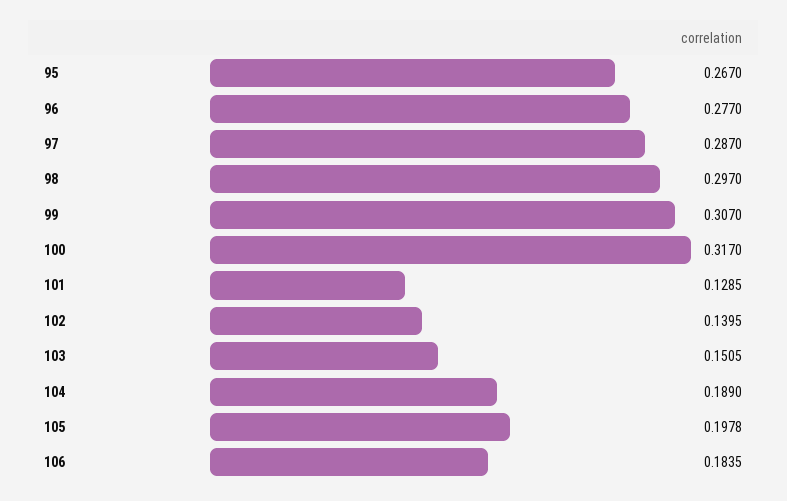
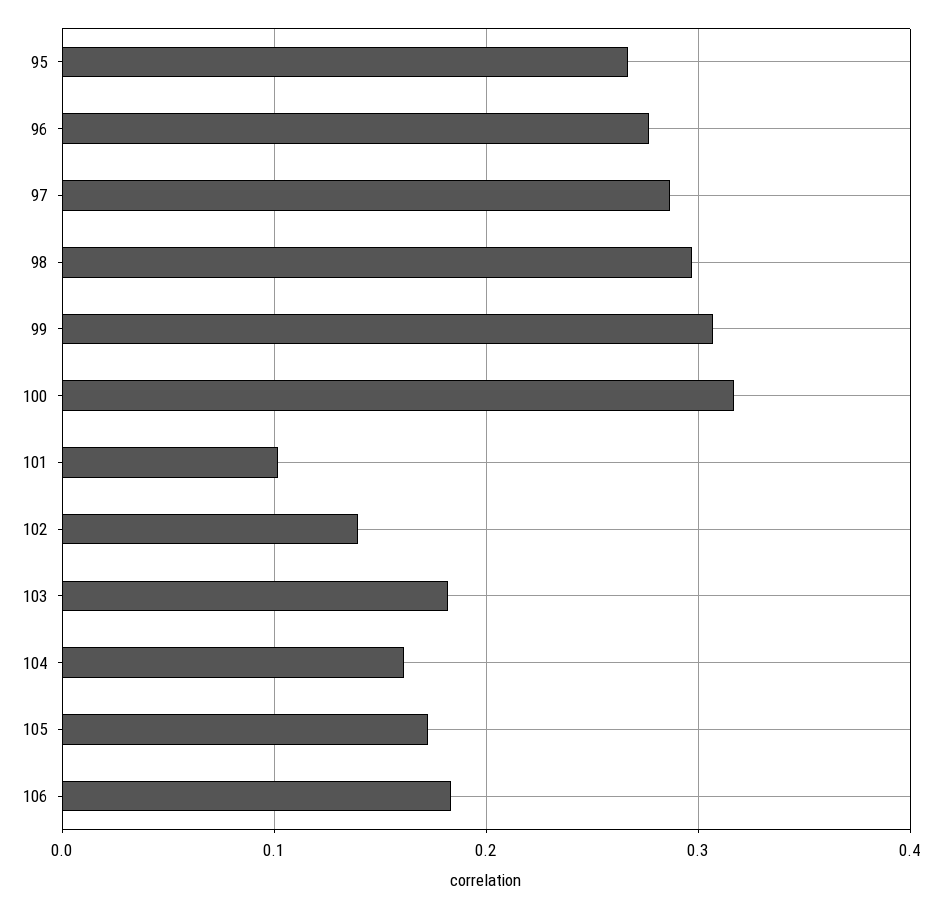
  {
    "95": 0.267,
    "96": 0.277,
    "97": 0.287,
    "98": 0.297,
    "99": 0.307,
    "100": 0.317,
-   "101": 0.1285,
+   "101": 0.1,
    "102": 0.1395,
-   "103": 0.1505,
+   "103": 0.18,
-   "104": 0.189,
+   "104": 0.16,
-   "105": 0.1978,
+   "105": 0.17,
    "106": 0.1835
  }

